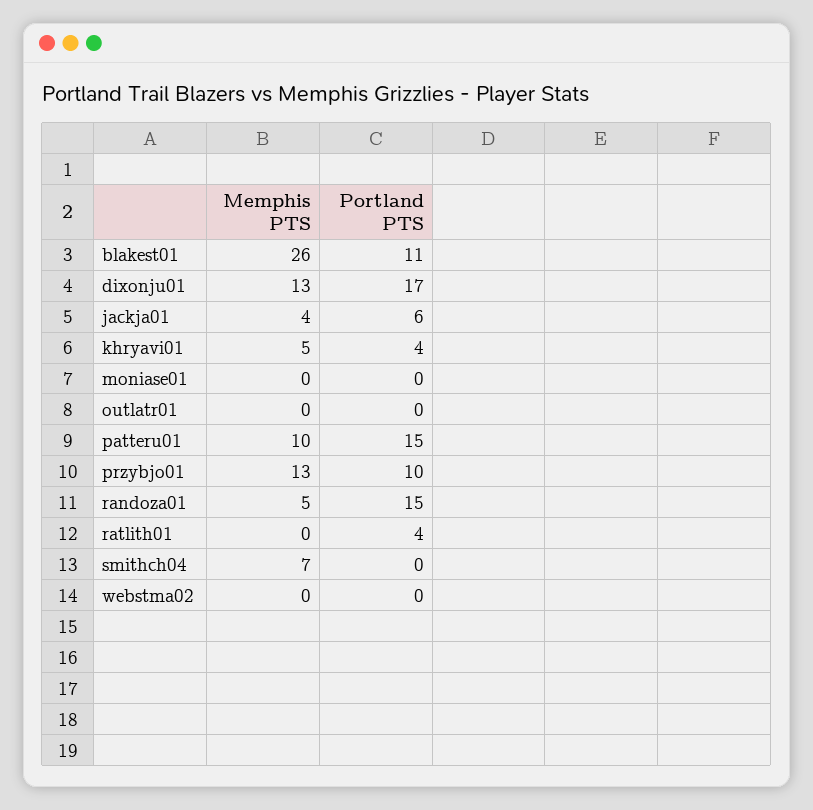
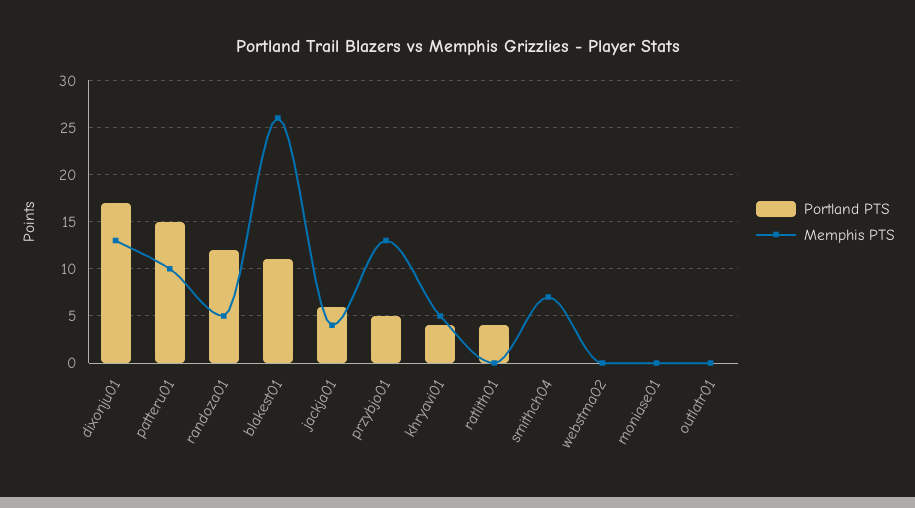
  {
    "Memphis PTS": {
      "blakest01": 26,
      "dixonju01": 13,
      "jackja01": 4,
      "khryavi01": 5,
      "moniase01": 0,
      "outlatr01": 0,
      "patteru01": 10,
      "przybjo01": 13,
      "randoza01": 5,
      "ratlith01": 0,
      "smithch04": 7,
      "webstma02": 0
    },
    "Portland PTS": {
      "blakest01": 11,
      "dixonju01": 17,
      "jackja01": 6,
      "khryavi01": 4,
      "moniase01": 0,
      "outlatr01": 0,
      "patteru01": 15,
-     "przybjo01": 10,
+     "przybjo01": 5,
-     "randoza01": 15,
+     "randoza01": 12,
      "ratlith01": 4,
      "smithch04": 0,
      "webstma02": 0
    }
  }

